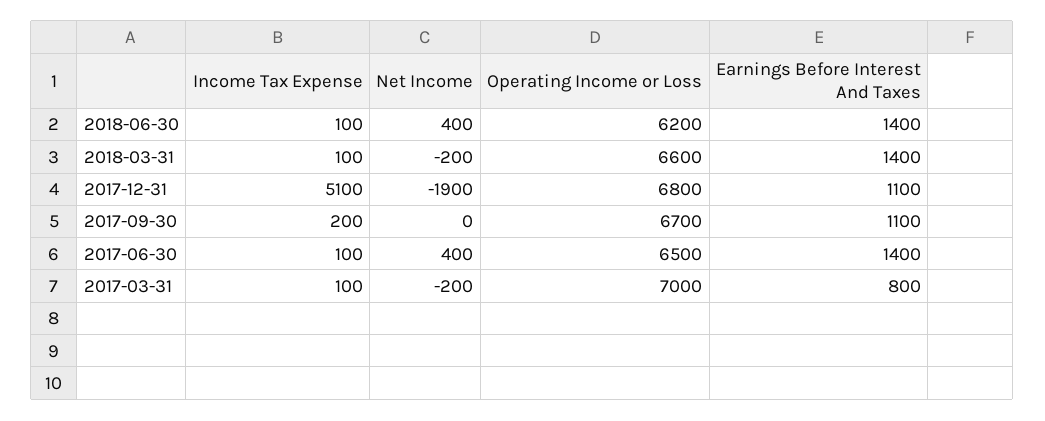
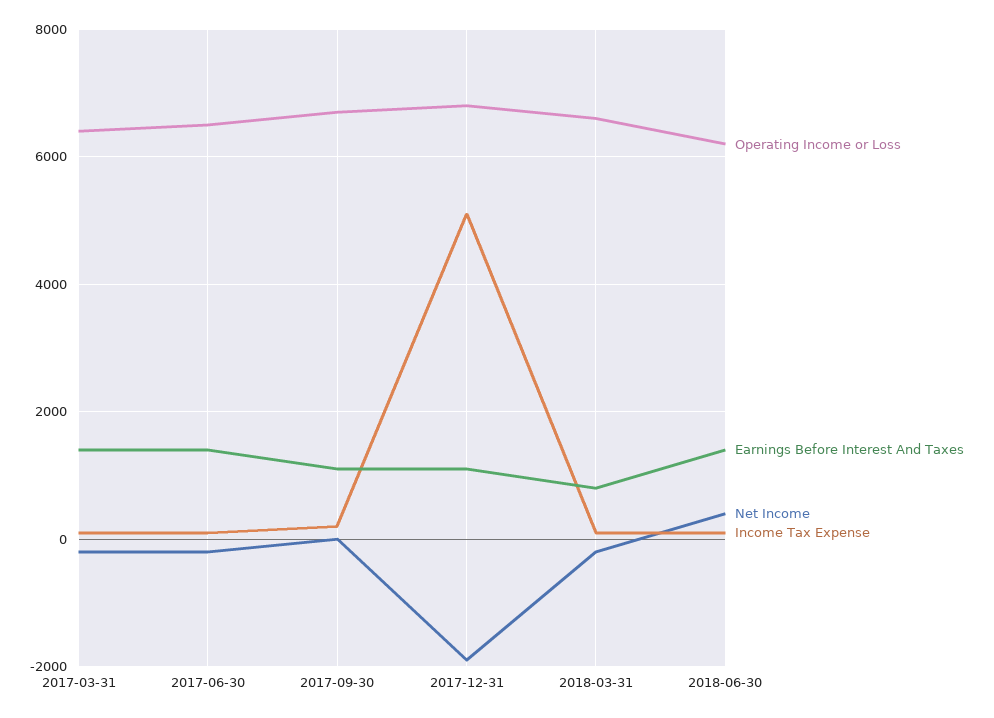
  {
    "Income Tax Expense": {
      "2018-06-30": 100,
      "2018-03-31": 100,
      "2017-12-31": 5100,
      "2017-09-30": 200,
      "2017-06-30": 100,
      "2017-03-31": 100
    },
    "Net Income": {
      "2018-06-30": 400,
      "2018-03-31": -200,
      "2017-12-31": -1900,
      "2017-09-30": 0,
-     "2017-06-30": 400,
+     "2017-06-30": -200,
      "2017-03-31": -200
    },
    "Operating Income or Loss": {
      "2018-06-30": 6200,
      "2018-03-31": 6600,
      "2017-12-31": 6800,
      "2017-09-30": 6700,
      "2017-06-30": 6500,
-     "2017-03-31": 7000
+     "2017-03-31": 6400
    },
    "Earnings Before Interest And Taxes": {
      "2018-06-30": 1400,
-     "2018-03-31": 1400,
+     "2018-03-31": 800,
      "2017-12-31": 1100,
      "2017-09-30": 1100,
      "2017-06-30": 1400,
-     "2017-03-31": 800
+     "2017-03-31": 1400
    }
  }

